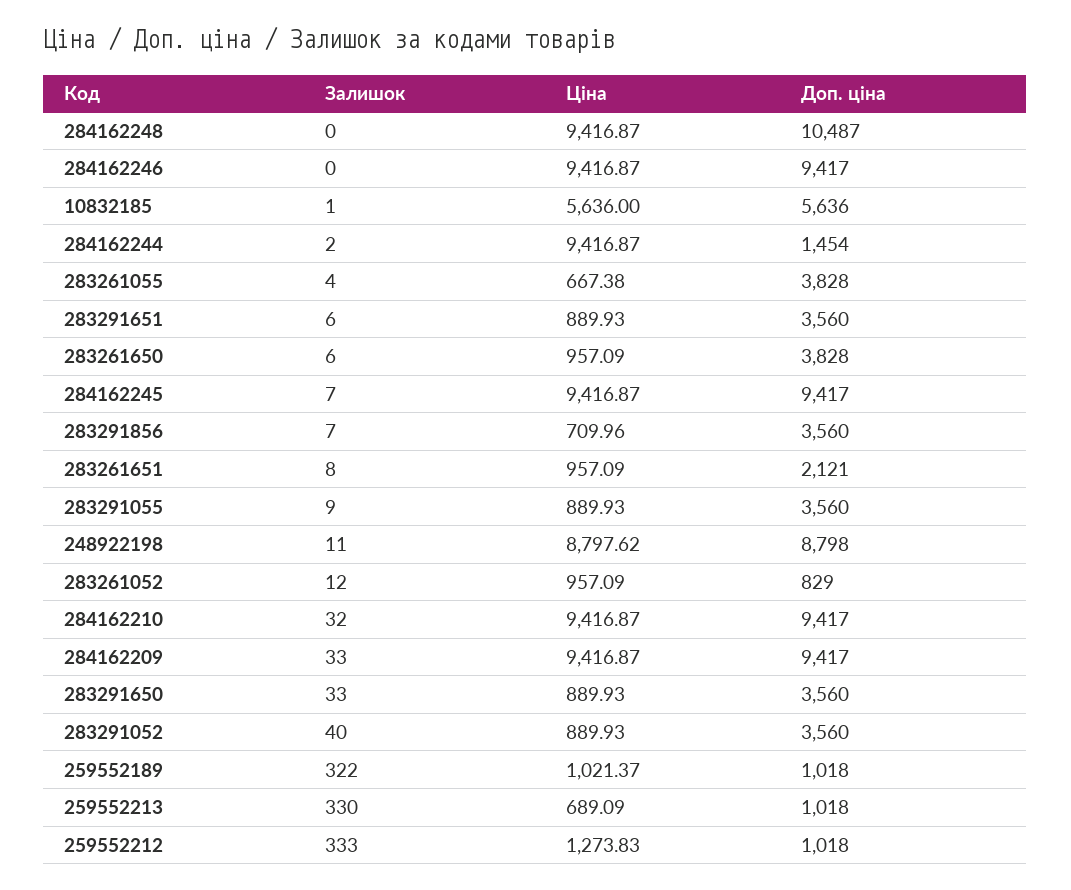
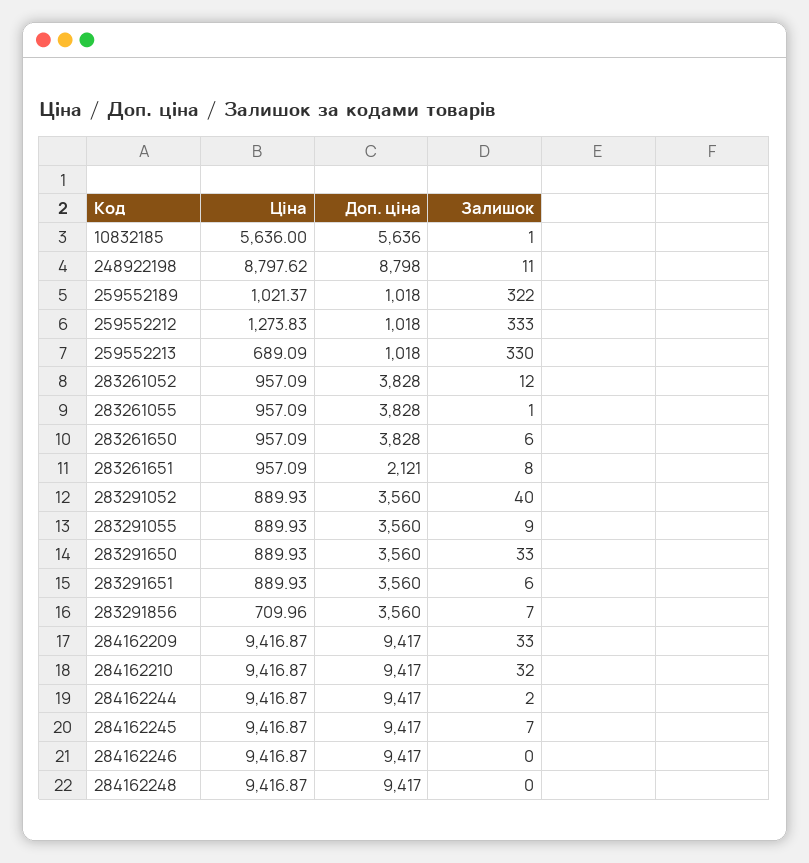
  {
    "Залишок": {
      "284162248": 0,
      "284162246": 0,
      "10832185": 1,
      "284162244": 2,
-     "283261055": 4,
+     "283261055": 1,
      "283291651": 6,
      "283261650": 6,
      "284162245": 7,
      "283291856": 7,
      "283261651": 8,
      "283291055": 9,
      "248922198": 11,
      "283261052": 12,
      "284162210": 32,
      "284162209": 33,
      "283291650": 33,
      "283291052": 40,
      "259552189": 322,
      "259552213": 330,
      "259552212": 333
    },
    "Ціна": {
      "284162248": 9416.87,
      "284162246": 9416.87,
      "10832185": 5636,
      "284162244": 9416.87,
-     "283261055": 667.38,
+     "283261055": 957.09,
      "283291651": 889.93,
      "283261650": 957.09,
      "284162245": 9416.87,
      "283291856": 709.96,
      "283261651": 957.09,
      "283291055": 889.93,
      "248922198": 8797.62,
      "283261052": 957.09,
      "284162210": 9416.87,
      "284162209": 9416.87,
      "283291650": 889.93,
      "283291052": 889.93,
      "259552189": 1021.37,
      "259552213": 689.09,
      "259552212": 1273.83
    },
    "Доп. ціна": {
-     "284162248": 10487,
+     "284162248": 9417,
      "284162246": 9417,
      "10832185": 5636,
-     "284162244": 1454,
+     "284162244": 9417,
      "283261055": 3828,
      "283291651": 3560,
      "283261650": 3828,
      "284162245": 9417,
      "283291856": 3560,
      "283261651": 2121,
      "283291055": 3560,
      "248922198": 8798,
-     "283261052": 829,
+     "283261052": 3828,
      "284162210": 9417,
      "284162209": 9417,
      "283291650": 3560,
      "283291052": 3560,
      "259552189": 1018,
      "259552213": 1018,
      "259552212": 1018
    }
  }

